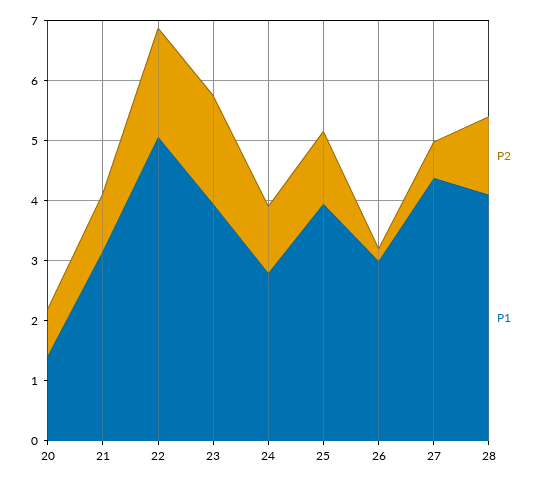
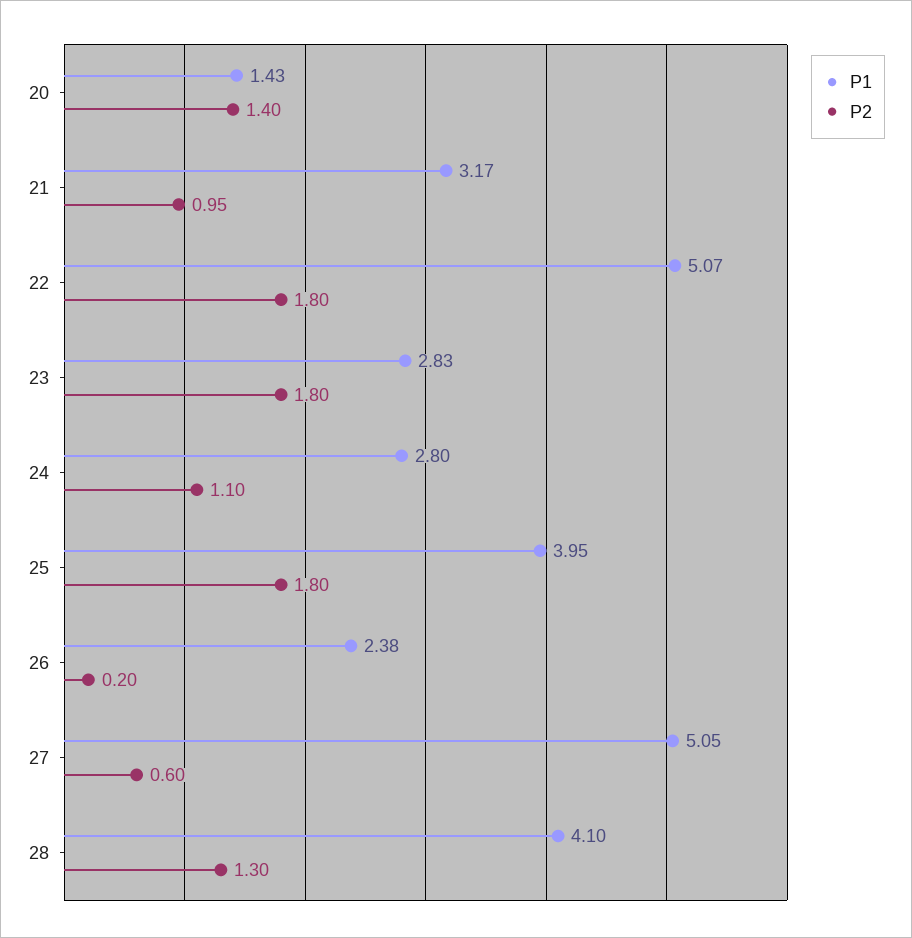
  {
    "P2": {
-     "20": 0.8,
+     "20": 1.4,
      "21": 0.95,
      "22": 1.8,
      "23": 1.8,
      "24": 1.1,
-     "25": 1.2,
+     "25": 1.8,
      "26": 0.2,
      "27": 0.6,
      "28": 1.3
    },
    "P1": {
      "20": 1.43,
      "21": 3.17,
      "22": 5.07,
-     "23": 4,
+     "23": 2.83,
      "24": 2.8,
      "25": 3.95,
-     "26": 3,
+     "26": 2.38,
-     "27": 4.4,
+     "27": 5.05,
      "28": 4.1
    }
  }

